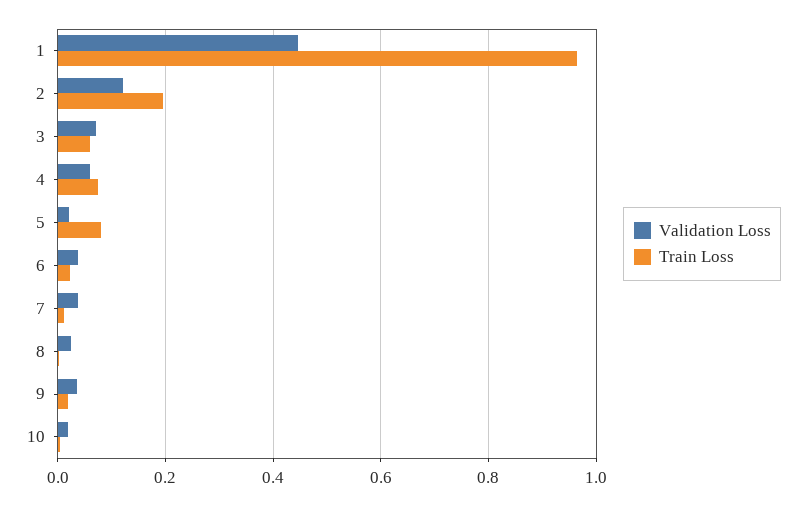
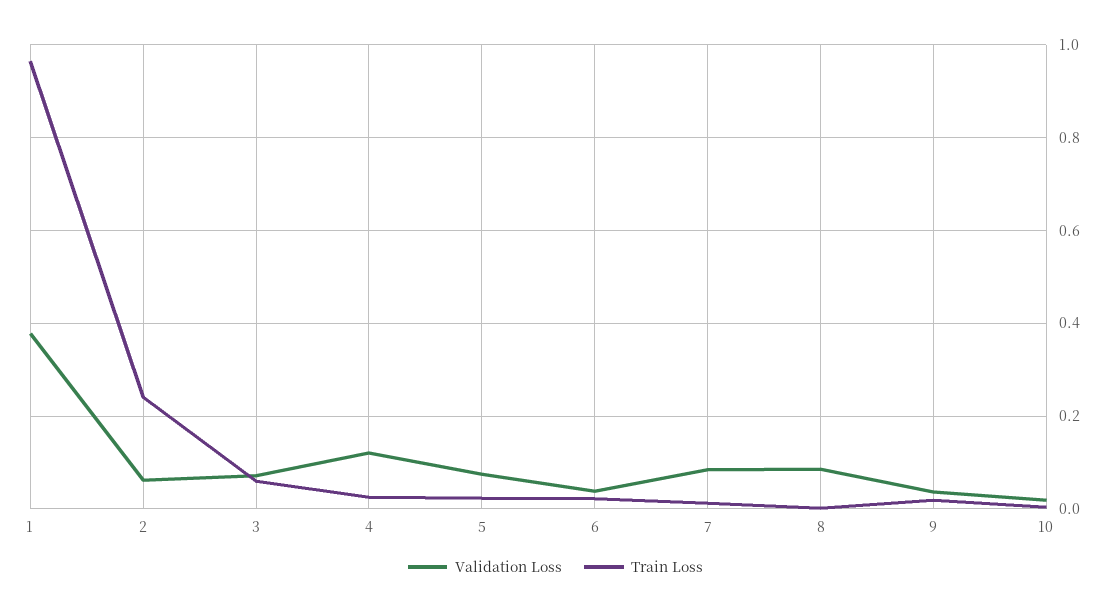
  {
    "Validation Loss": {
-     "1": 0.44,
+     "1": 0.38,
-     "2": 0.12,
+     "2": 0.06,
      "3": 0.08,
-     "4": 0.06,
+     "4": 0.12,
-     "5": 0.02,
+     "5": 0.08,
      "6": 0.04,
-     "7": 0.04,
+     "7": 0.08,
-     "8": 0.02,
+     "8": 0.08,
      "9": 0.04,
      "10": 0.02
    },
    "Train Loss": {
      "1": 0.96,
-     "2": 0.2,
+     "2": 0.24,
      "3": 0.06,
-     "4": 0.08,
+     "4": 0.02,
-     "5": 0.08,
+     "5": 0.02,
      "6": 0.02,
      "7": 0.02,
      "8": 0,
      "9": 0.02,
      "10": 0
    }
  }

